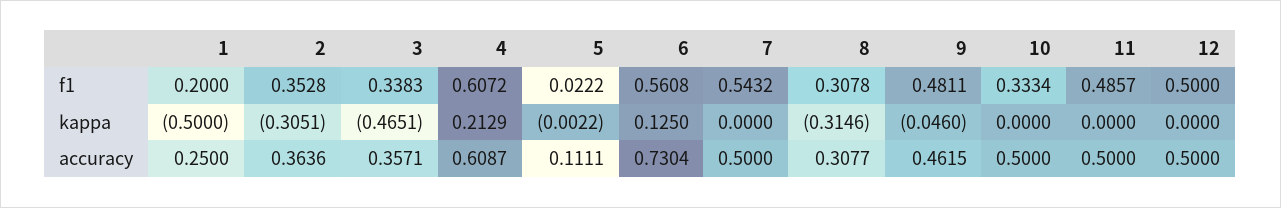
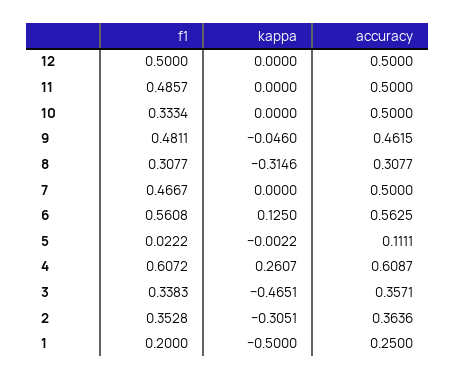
  {
    "1": {
      "f1": 0.2,
      "kappa": -0.5,
      "accuracy": 0.25
    },
    "2": {
      "f1": 0.3528,
      "kappa": -0.3051,
      "accuracy": 0.3636
    },
    "3": {
      "f1": 0.3383,
      "kappa": -0.4651,
      "accuracy": 0.3571
    },
    "4": {
      "f1": 0.6072,
-     "kappa": 0.2129,
+     "kappa": 0.2607,
      "accuracy": 0.6087
    },
    "5": {
      "f1": 0.0222,
      "kappa": -0.0022,
      "accuracy": 0.1111
    },
    "6": {
      "f1": 0.5608,
      "kappa": 0.125,
-     "accuracy": 0.7304
+     "accuracy": 0.5625
    },
    "7": {
-     "f1": 0.5432,
+     "f1": 0.4667,
      "kappa": 0,
      "accuracy": 0.5
    },
    "8": {
-     "f1": 0.3078,
+     "f1": 0.3077,
      "kappa": -0.3146,
      "accuracy": 0.3077
    },
    "9": {
      "f1": 0.4811,
      "kappa": -0.046,
      "accuracy": 0.4615
    },
    "10": {
      "f1": 0.3334,
      "kappa": 0,
      "accuracy": 0.5
    },
    "11": {
      "f1": 0.4857,
      "kappa": 0,
      "accuracy": 0.5
    },
    "12": {
      "f1": 0.5,
      "kappa": 0,
      "accuracy": 0.5
    }
  }

